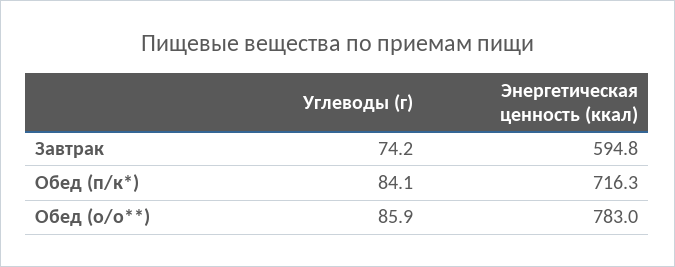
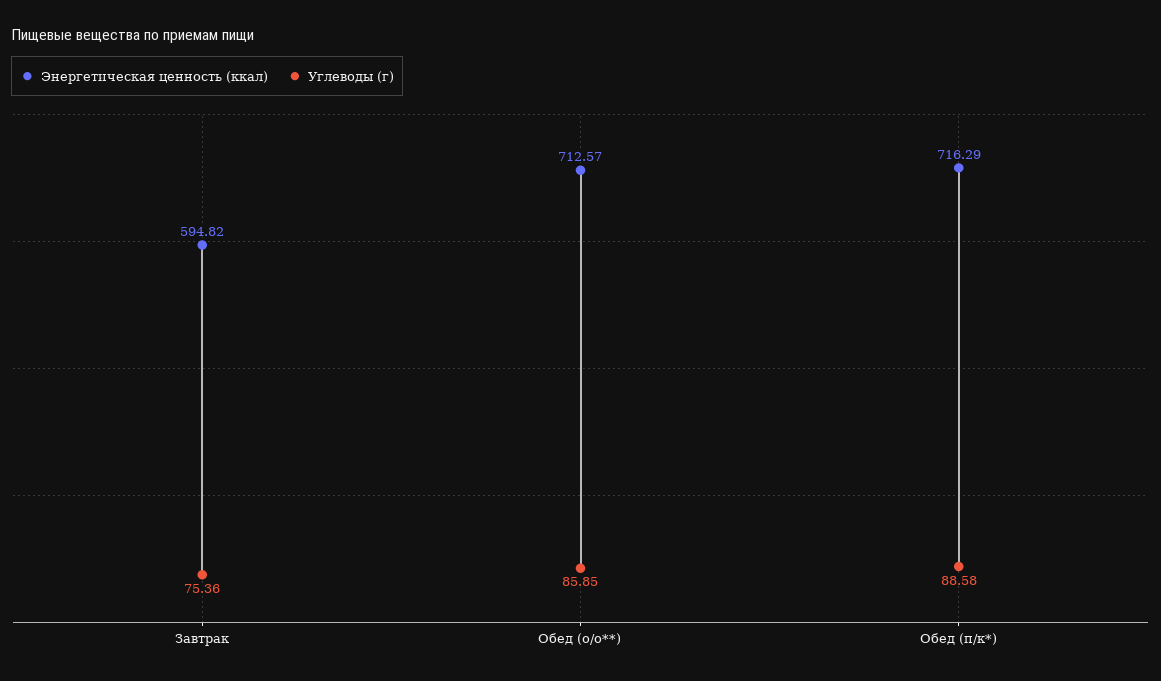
  {
    "Углеводы (г)": {
-     "Завтрак": 74.2,
+     "Завтрак": 75.36,
-     "Обед (п/к*)": 84.1,
+     "Обед (п/к*)": 88.58,
      "Обед (о/о**)": 85.85
    },
    "Энергетическая ценность (ккал)": {
      "Завтрак": 594.82,
      "Обед (п/к*)": 716.29,
-     "Обед (о/о**)": 783
+     "Обед (о/о**)": 712.57
    }
  }

